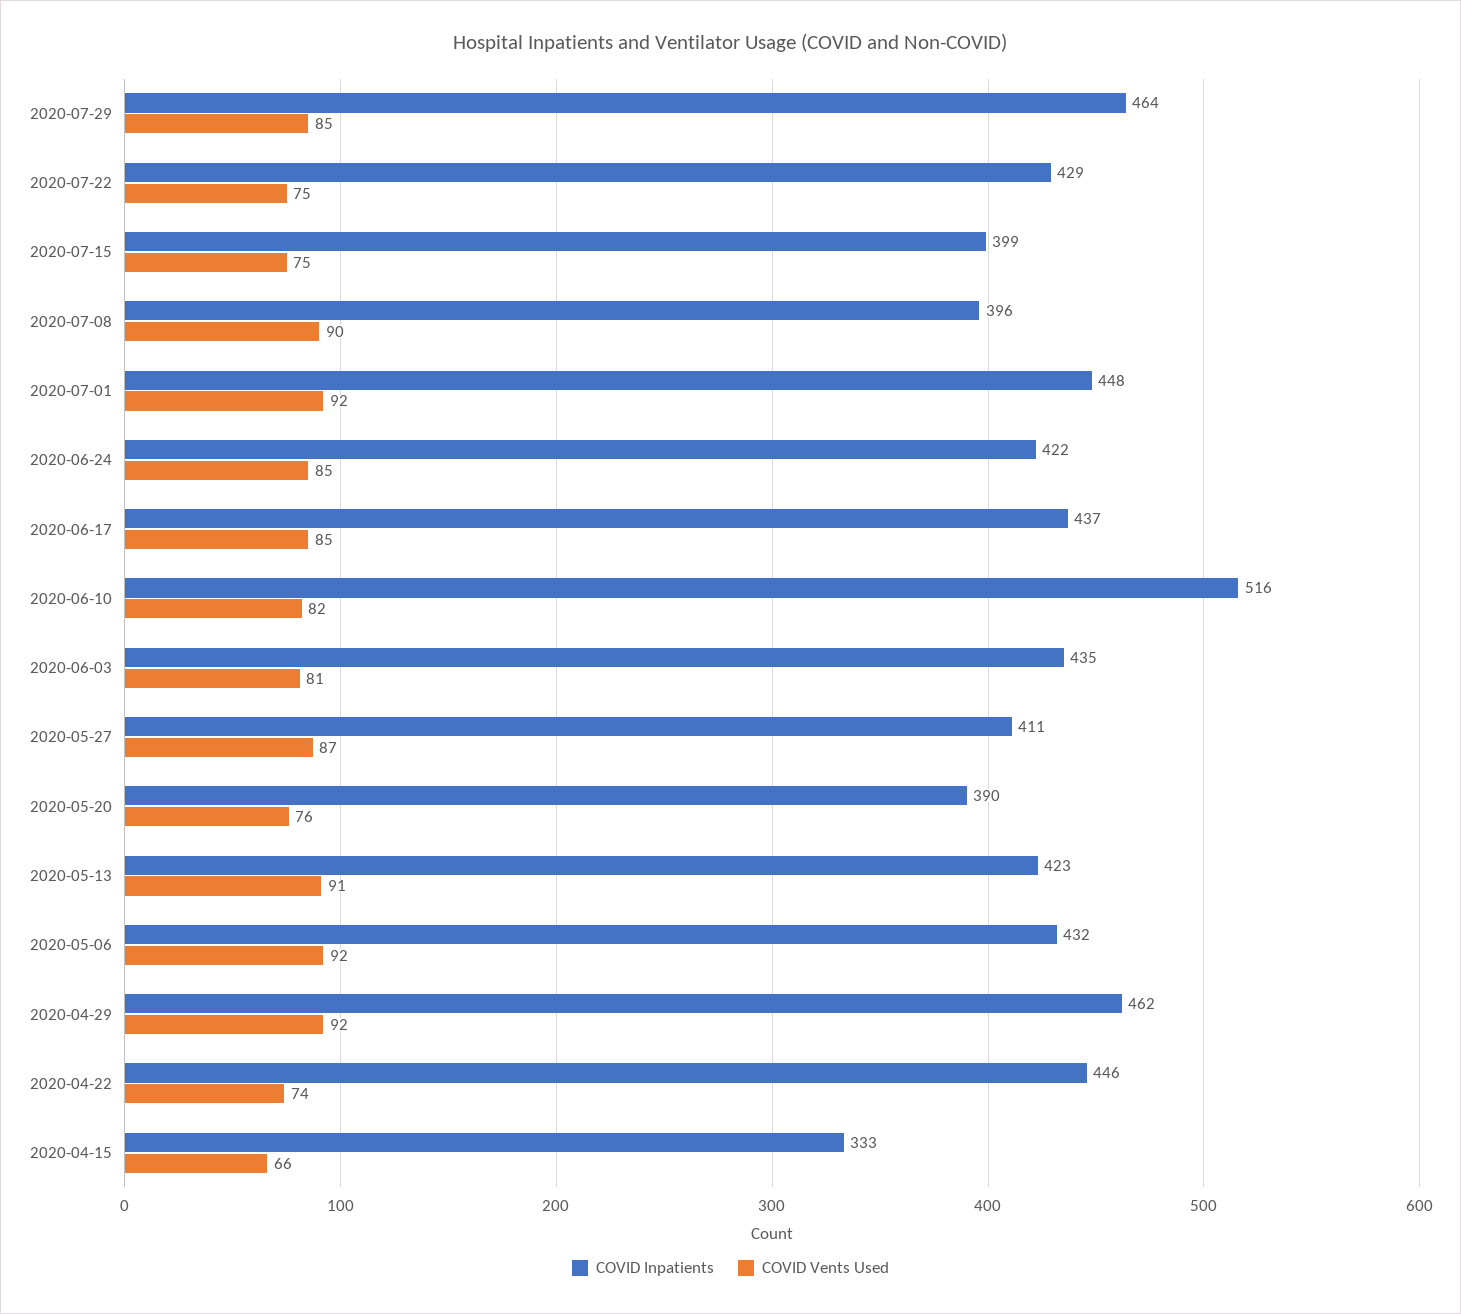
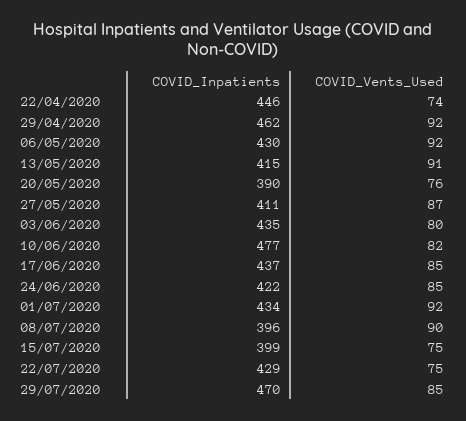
  {
    "COVID Inpatients": {
-     "2020-07-29": 464,
+     "2020-07-29": 470,
      "2020-07-22": 429,
      "2020-07-15": 399,
      "2020-07-08": 396,
-     "2020-07-01": 448,
+     "2020-07-01": 434,
      "2020-06-24": 422,
      "2020-06-17": 437,
-     "2020-06-10": 516,
+     "2020-06-10": 477,
      "2020-06-03": 435,
      "2020-05-27": 411,
      "2020-05-20": 390,
-     "2020-05-13": 423,
+     "2020-05-13": 415,
-     "2020-05-06": 432,
+     "2020-05-06": 430,
      "2020-04-29": 462,
-     "2020-04-22": 446,
+     "2020-04-22": 446
-     "2020-04-15": 333
    },
    "COVID Vents Used": {
      "2020-07-29": 85,
      "2020-07-22": 75,
      "2020-07-15": 75,
      "2020-07-08": 90,
      "2020-07-01": 92,
      "2020-06-24": 85,
      "2020-06-17": 85,
      "2020-06-10": 82,
-     "2020-06-03": 81,
+     "2020-06-03": 80,
      "2020-05-27": 87,
      "2020-05-20": 76,
      "2020-05-13": 91,
      "2020-05-06": 92,
      "2020-04-29": 92,
-     "2020-04-22": 74,
+     "2020-04-22": 74
-     "2020-04-15": 66
    }
  }

